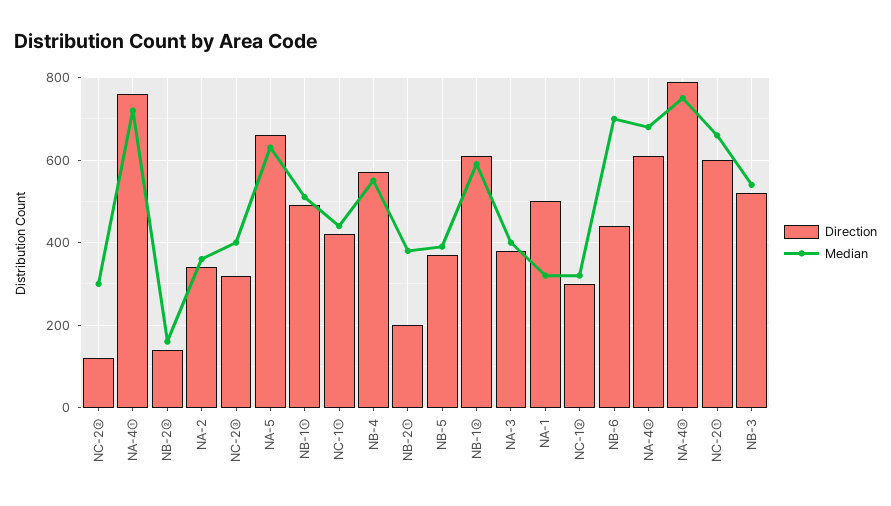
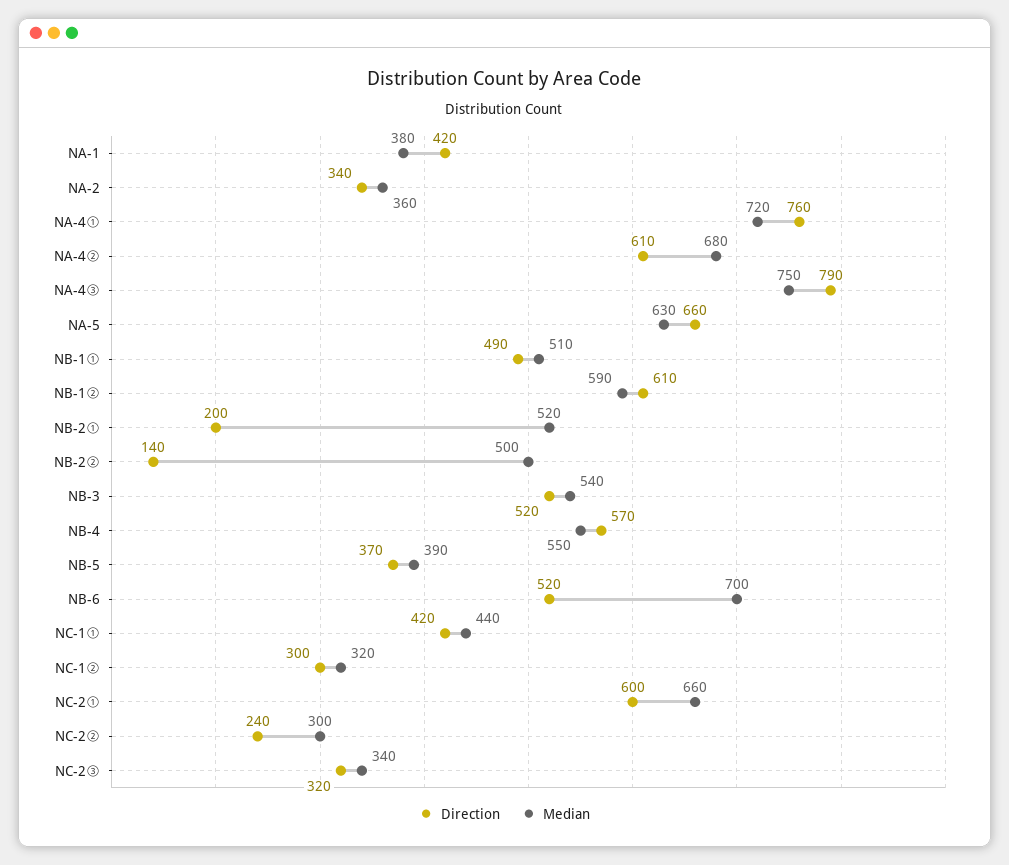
  {
    "Direction": {
-     "NC-2②": 120,
+     "NC-2②": 240,
      "NA-4①": 760,
      "NB-2②": 140,
      "NA-2": 340,
      "NC-2③": 320,
      "NA-5": 660,
      "NB-1①": 490,
      "NC-1①": 420,
      "NB-4": 570,
      "NB-2①": 200,
      "NB-5": 370,
      "NB-1②": 610,
-     "NA-3": 380,
-     "NA-1": 500,
+     "NA-1": 420,
      "NC-1②": 300,
-     "NB-6": 440,
+     "NB-6": 520,
      "NA-4②": 610,
      "NA-4③": 790,
      "NC-2①": 600,
      "NB-3": 520
    },
    "Median": {
      "NC-2②": 300,
      "NA-4①": 720,
-     "NB-2②": 160,
+     "NB-2②": 500,
      "NA-2": 360,
-     "NC-2③": 400,
+     "NC-2③": 340,
      "NA-5": 630,
      "NB-1①": 510,
      "NC-1①": 440,
      "NB-4": 550,
-     "NB-2①": 380,
+     "NB-2①": 520,
      "NB-5": 390,
      "NB-1②": 590,
-     "NA-3": 400,
-     "NA-1": 320,
+     "NA-1": 380,
      "NC-1②": 320,
      "NB-6": 700,
      "NA-4②": 680,
      "NA-4③": 750,
      "NC-2①": 660,
      "NB-3": 540
    }
  }

